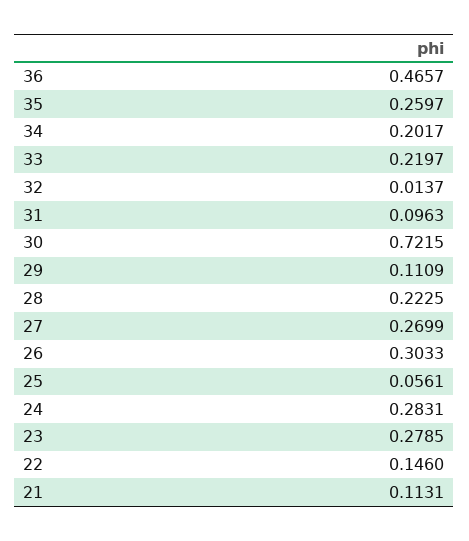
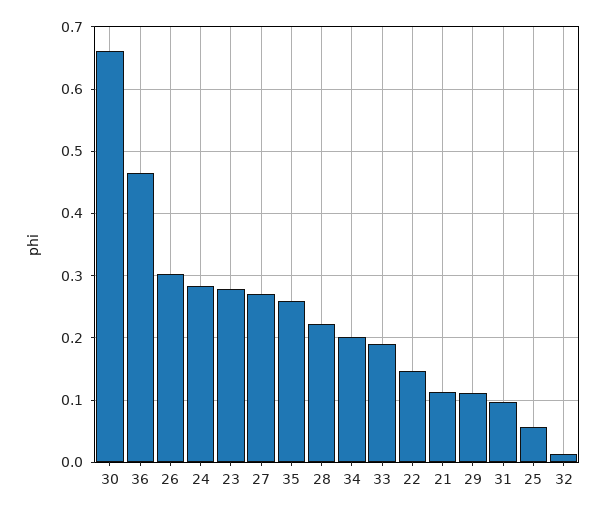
  {
    "36": 0.4657,
    "35": 0.2597,
    "34": 0.2017,
-   "33": 0.2197,
+   "33": 0.19,
    "32": 0.0137,
    "31": 0.0963,
-   "30": 0.7215,
+   "30": 0.66,
    "29": 0.1109,
    "28": 0.2225,
    "27": 0.2699,
    "26": 0.3033,
    "25": 0.0561,
    "24": 0.2831,
    "23": 0.2785,
    "22": 0.146,
    "21": 0.1131
  }

